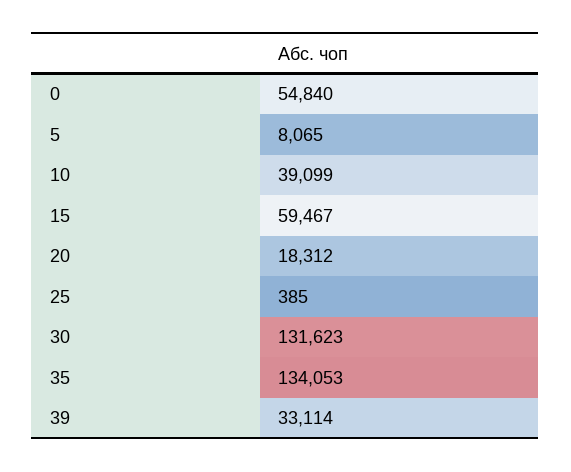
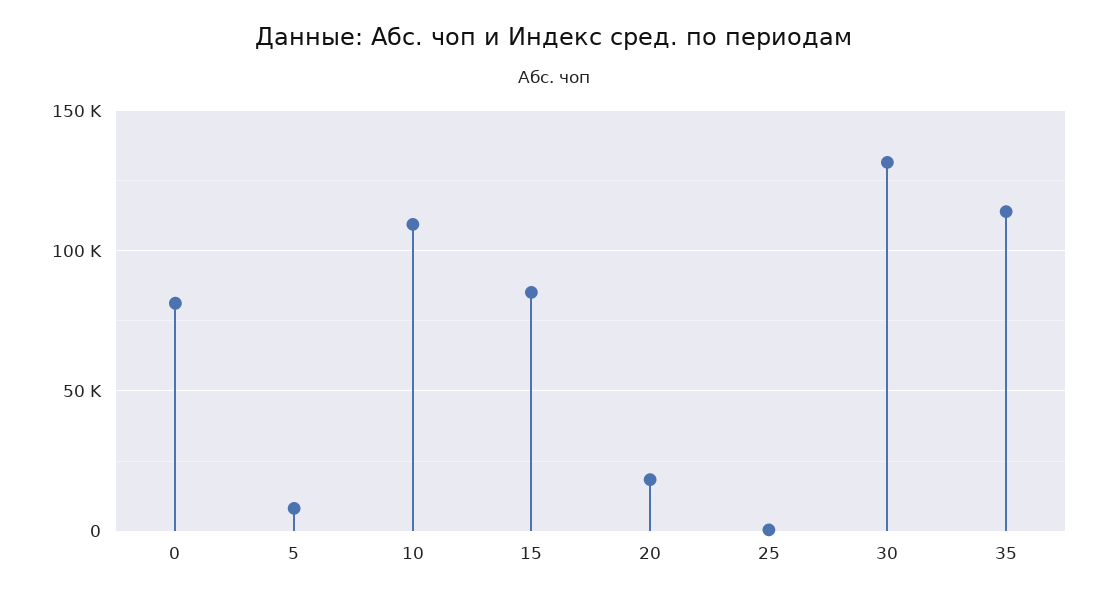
  {
-   "0": 54840,
+   "0": 80000,
    "5": 8065,
-   "10": 39099,
+   "10": 110000,
-   "15": 59467,
+   "15": 85000,
    "20": 18312,
    "25": 385,
    "30": 131623,
-   "35": 134053,
+   "35": 115000
-   "39": 33114
  }

